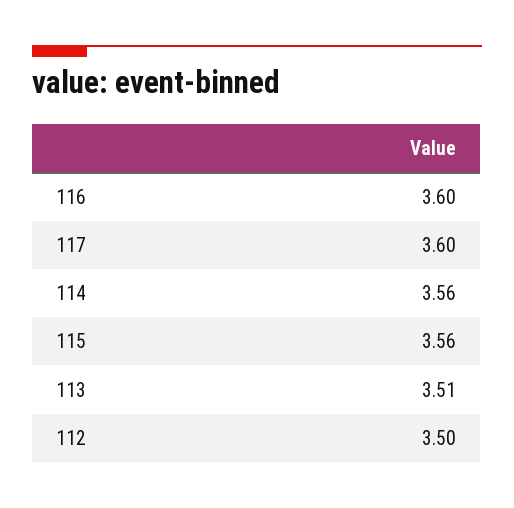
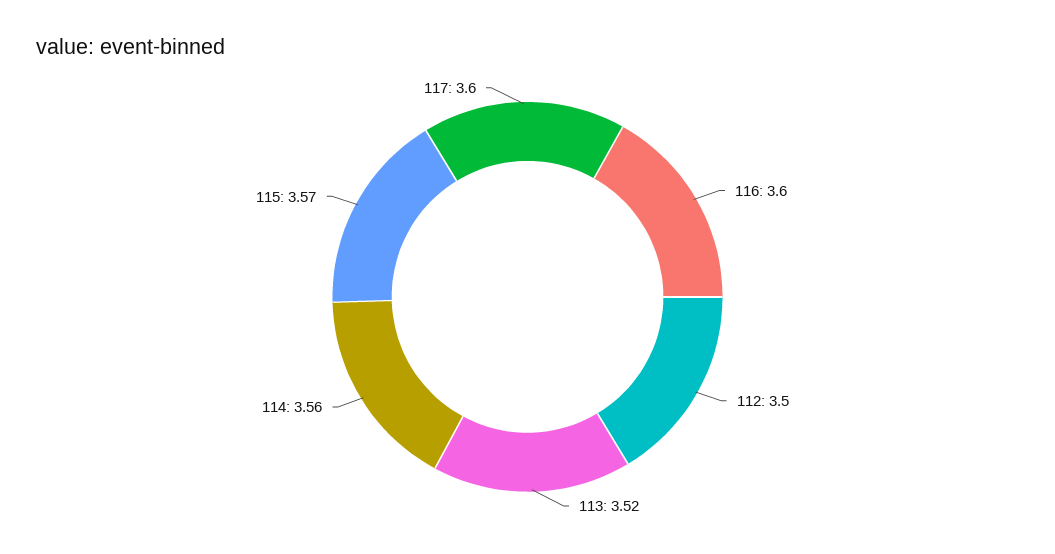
  {
    "116": 3.6,
    "117": 3.6,
    "114": 3.56,
-   "115": 3.56,
+   "115": 3.57,
-   "113": 3.51,
+   "113": 3.52,
    "112": 3.5
  }

